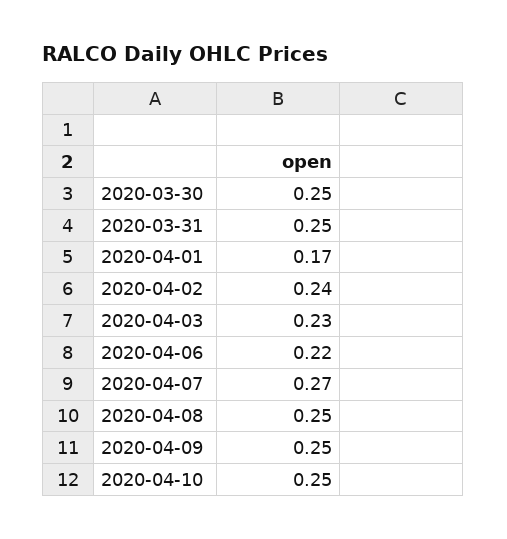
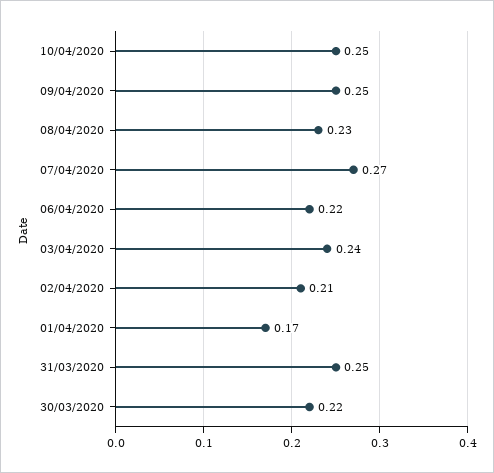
  {
-   "2020-03-30": 0.25,
+   "2020-03-30": 0.22,
    "2020-03-31": 0.25,
    "2020-04-01": 0.17,
-   "2020-04-02": 0.24,
+   "2020-04-02": 0.21,
-   "2020-04-03": 0.23,
+   "2020-04-03": 0.24,
    "2020-04-06": 0.22,
    "2020-04-07": 0.27,
-   "2020-04-08": 0.25,
+   "2020-04-08": 0.23,
    "2020-04-09": 0.25,
    "2020-04-10": 0.25
  }

